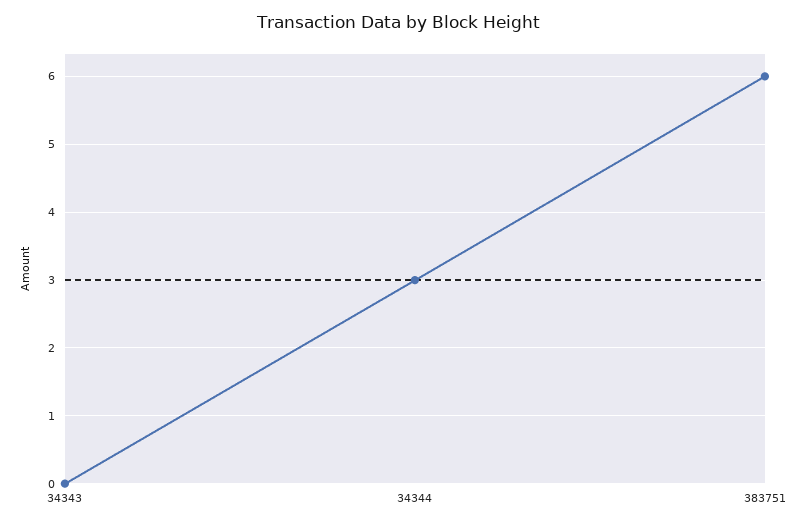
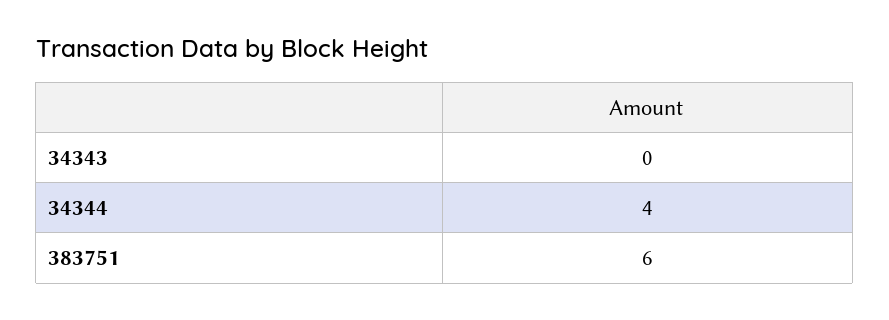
  {
    "34343": 0,
-   "34344": 3,
+   "34344": 4,
    "383751": 6
  }

